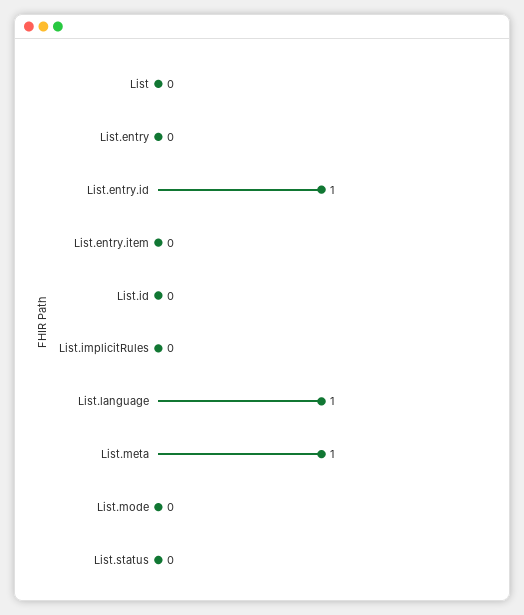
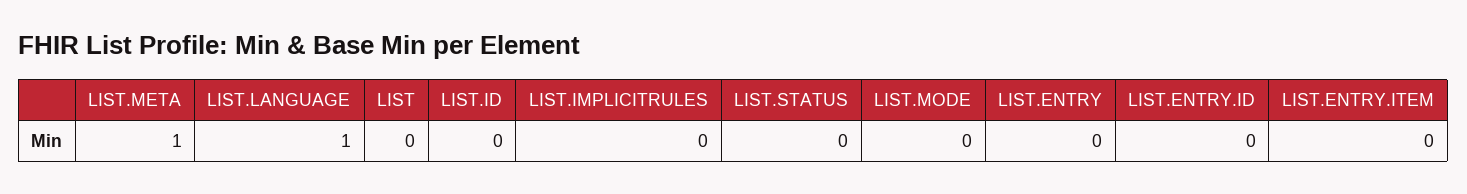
  {
    "List": 0,
    "List.entry": 0,
-   "List.entry.id": 1,
+   "List.entry.id": 0,
    "List.entry.item": 0,
    "List.id": 0,
    "List.implicitRules": 0,
    "List.language": 1,
    "List.meta": 1,
    "List.mode": 0,
    "List.status": 0
  }

